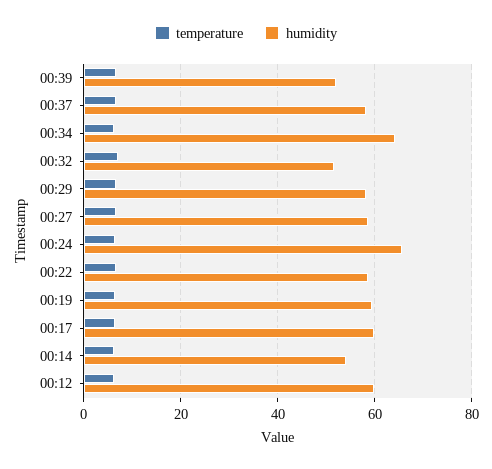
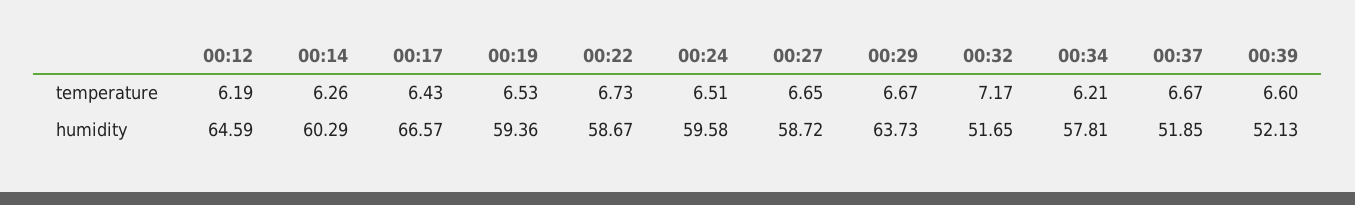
  {
    "temperature": {
      "00:39": 6.6,
      "00:37": 6.67,
      "00:34": 6.21,
      "00:32": 7.17,
      "00:29": 6.67,
      "00:27": 6.65,
      "00:24": 6.51,
      "00:22": 6.73,
      "00:19": 6.53,
      "00:17": 6.43,
      "00:14": 6.26,
      "00:12": 6.19
    },
    "humidity": {
      "00:39": 52.13,
-     "00:37": 58,
+     "00:37": 51.85,
-     "00:34": 64,
+     "00:34": 57.81,
      "00:32": 51.65,
-     "00:29": 58,
+     "00:29": 63.73,
      "00:27": 58.72,
-     "00:24": 66,
+     "00:24": 59.58,
      "00:22": 58.67,
      "00:19": 59.36,
-     "00:17": 60,
+     "00:17": 66.57,
-     "00:14": 54,
+     "00:14": 60.29,
-     "00:12": 60
+     "00:12": 64.59
    }
  }

